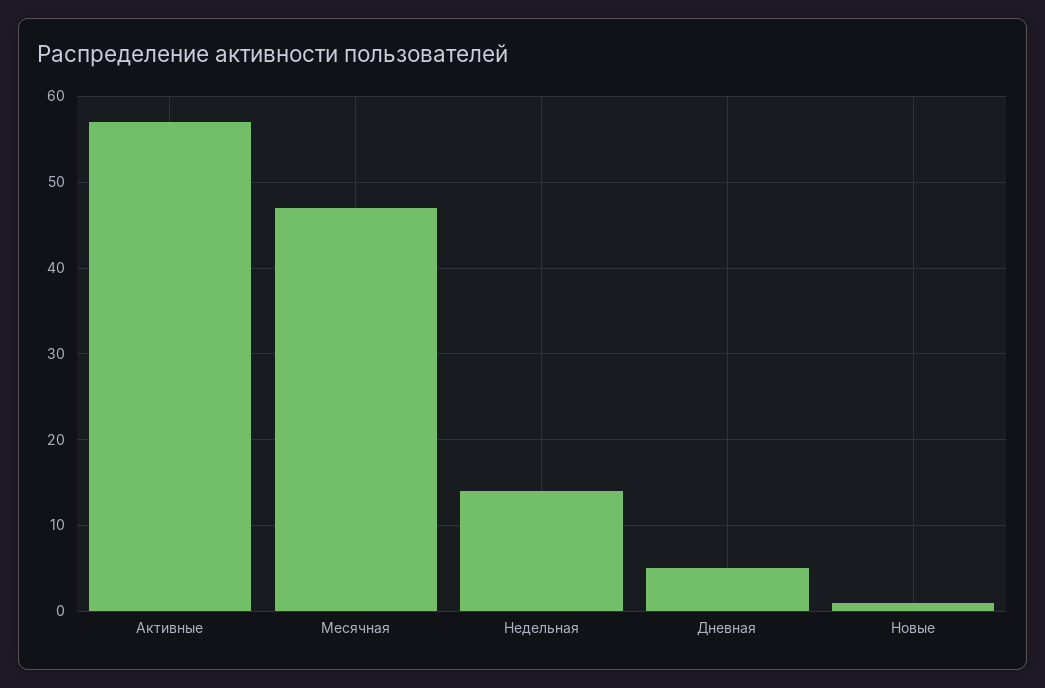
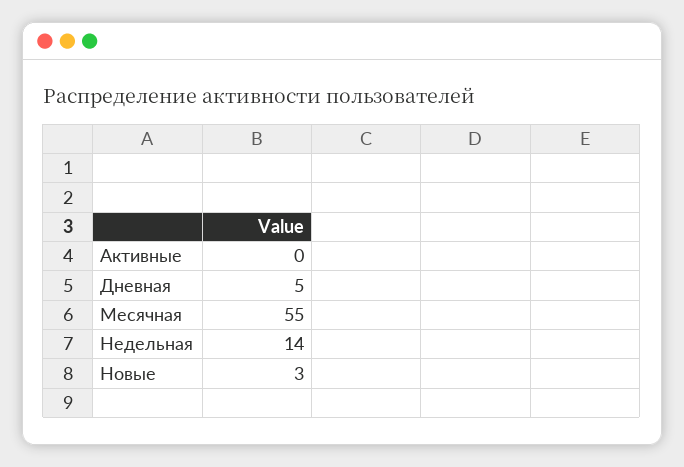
  {
-   "Активные": 57,
+   "Активные": 0,
-   "Месячная": 47,
+   "Месячная": 55,
    "Недельная": 14,
    "Дневная": 5,
-   "Новые": 1
+   "Новые": 3
  }

